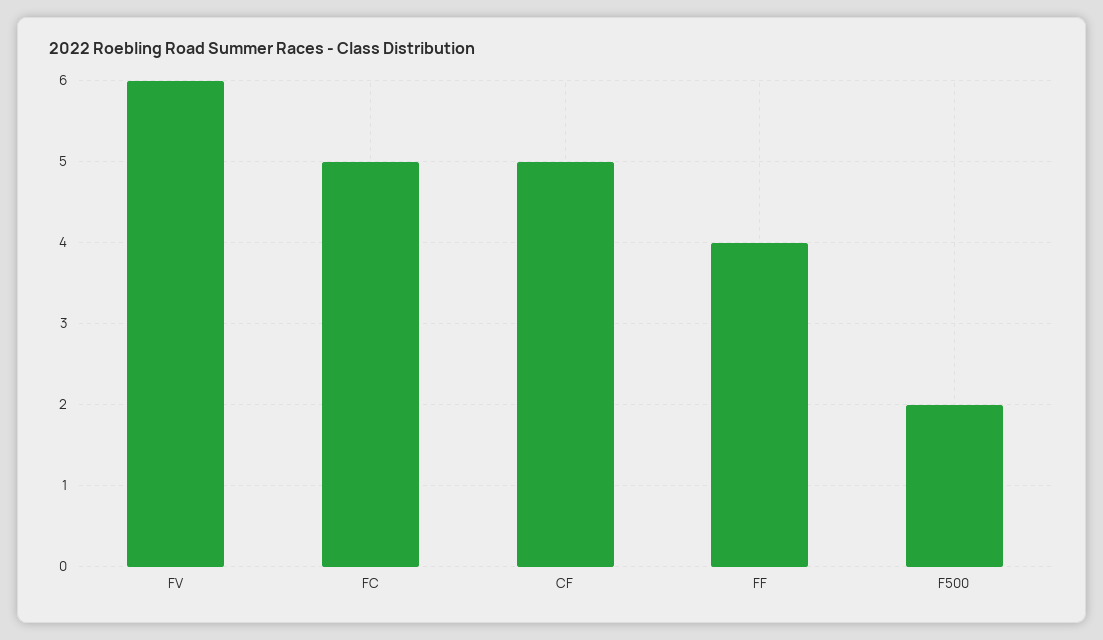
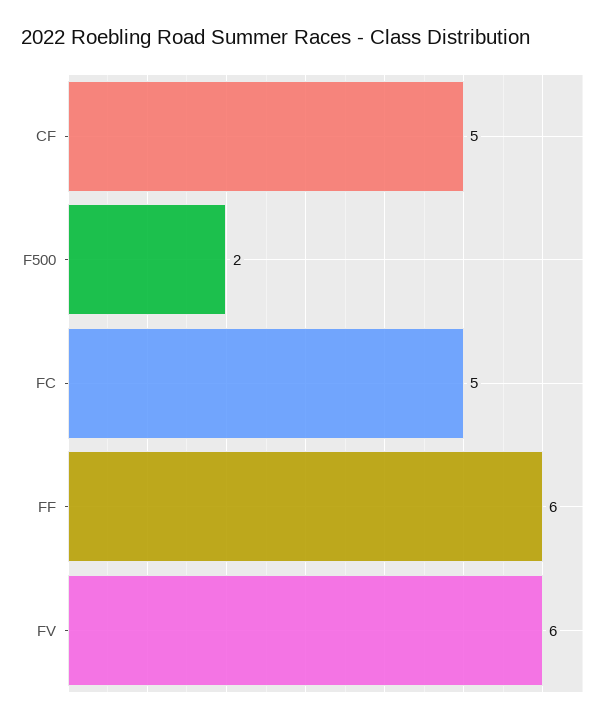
  {
    "FV": 6,
    "FC": 5,
    "CF": 5,
-   "FF": 4,
+   "FF": 6,
    "F500": 2
  }

